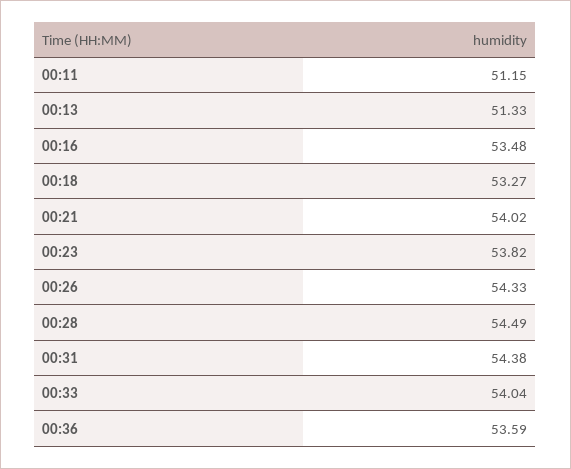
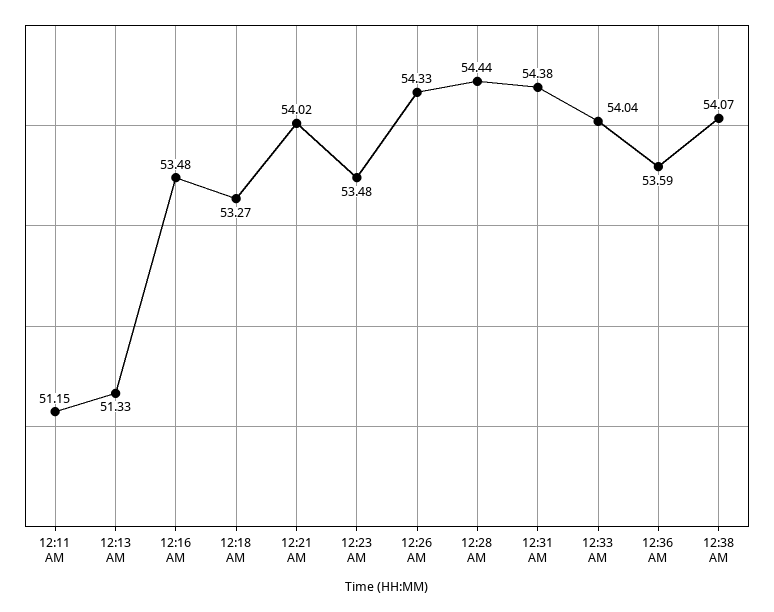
  {
    "00:11": 51.15,
    "00:13": 51.33,
    "00:16": 53.48,
    "00:18": 53.27,
    "00:21": 54.02,
-   "00:23": 53.82,
+   "00:23": 53.48,
    "00:26": 54.33,
-   "00:28": 54.49,
+   "00:28": 54.44,
    "00:31": 54.38,
    "00:33": 54.04,
-   "00:36": 53.59
+   "00:36": 53.59,
+   "12:38 AM": 54.07
  }

